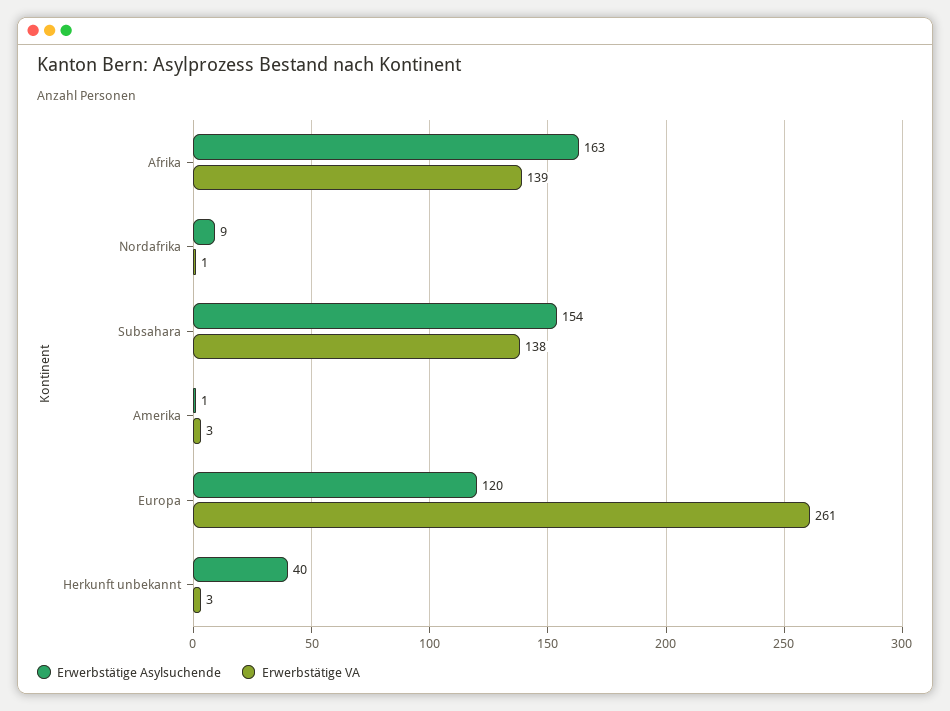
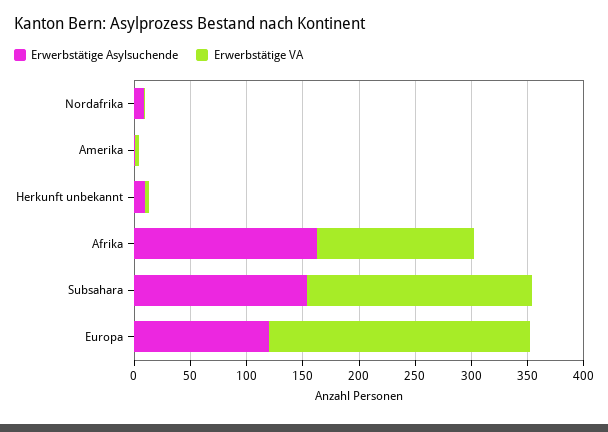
  {
    "Erwerbstätige Asylsuchende": {
      "Afrika": 163,
      "Nordafrika": 9,
      "Subsahara": 154,
      "Amerika": 1,
      "Europa": 120,
-     "Herkunft unbekannt": 40
+     "Herkunft unbekannt": 10
    },
    "Erwerbstätige VA": {
      "Afrika": 139,
      "Nordafrika": 1,
-     "Subsahara": 138,
+     "Subsahara": 200,
      "Amerika": 3,
-     "Europa": 261,
+     "Europa": 230,
      "Herkunft unbekannt": 3
    }
  }

